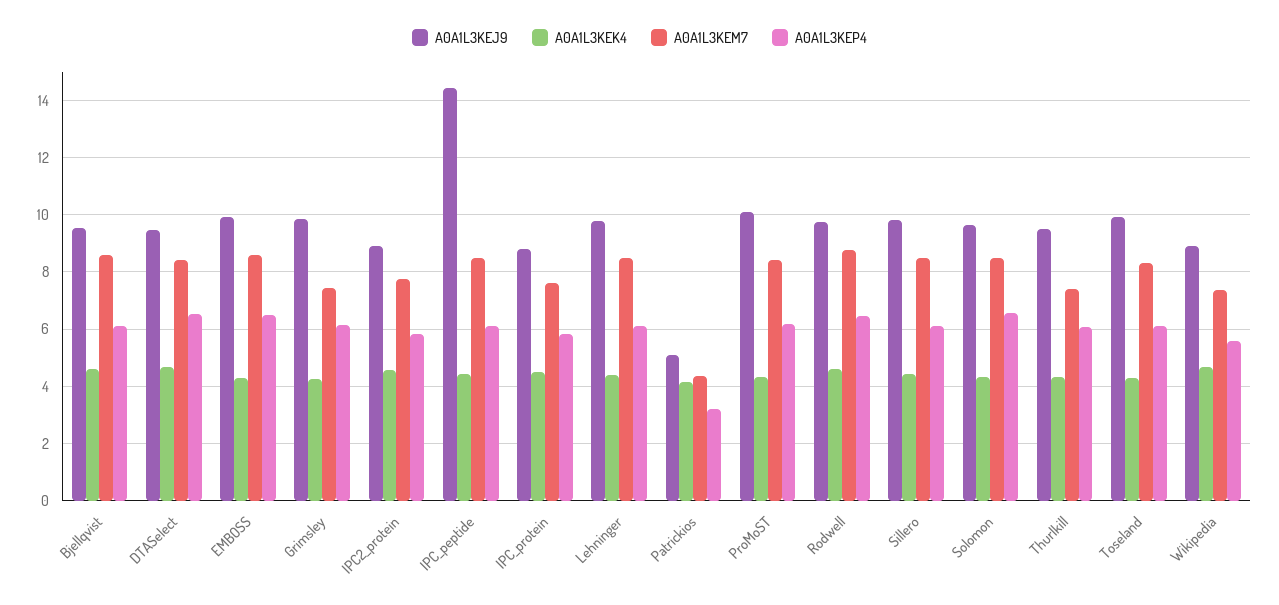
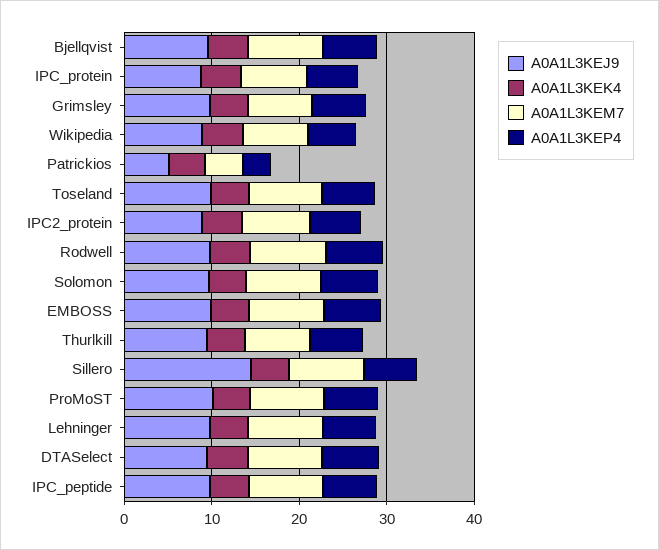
  {
    "A0A1L3KEJ9": {
      "Bjellqvist": 9.5,
      "DTASelect": 9.5,
      "EMBOSS": 10,
      "Grimsley": 9.75,
      "IPC2_protein": 9,
-     "IPC_peptide": 14.5,
+     "IPC_peptide": 10,
      "IPC_protein": 8.75,
      "Lehninger": 9.75,
      "Patrickios": 5,
      "ProMoST": 10,
      "Rodwell": 9.75,
-     "Sillero": 9.75,
+     "Sillero": 14,
      "Solomon": 9.75,
      "Thurlkill": 9.5,
      "Toseland": 10,
      "Wikipedia": 9
    },
    "A0A1L3KEK4": {
      "Bjellqvist": 4.5,
      "DTASelect": 4.75,
      "EMBOSS": 4.25,
      "Grimsley": 4.25,
      "IPC2_protein": 4.5,
      "IPC_peptide": 4.5,
      "IPC_protein": 4.5,
      "Lehninger": 4.5,
      "Patrickios": 4.25,
      "ProMoST": 4.25,
      "Rodwell": 4.5,
      "Sillero": 4.5,
      "Solomon": 4.25,
      "Thurlkill": 4.25,
      "Toseland": 4.25,
      "Wikipedia": 4.75
    },
    "A0A1L3KEM7": {
      "Bjellqvist": 8.5,
      "DTASelect": 8.5,
      "EMBOSS": 8.5,
      "Grimsley": 7.5,
      "IPC2_protein": 7.75,
      "IPC_peptide": 8.5,
      "IPC_protein": 7.75,
      "Lehninger": 8.5,
      "Patrickios": 4.25,
      "ProMoST": 8.5,
      "Rodwell": 8.75,
      "Sillero": 8.5,
      "Solomon": 8.5,
      "Thurlkill": 7.5,
      "Toseland": 8.25,
      "Wikipedia": 7.25
    },
    "A0A1L3KEP4": {
      "Bjellqvist": 6,
      "DTASelect": 6.5,
      "EMBOSS": 6.5,
      "Grimsley": 6.25,
      "IPC2_protein": 5.75,
      "IPC_peptide": 6,
      "IPC_protein": 5.75,
      "Lehninger": 6,
      "Patrickios": 3.25,
      "ProMoST": 6.25,
      "Rodwell": 6.5,
      "Sillero": 6,
      "Solomon": 6.5,
      "Thurlkill": 6,
      "Toseland": 6,
      "Wikipedia": 5.5
    }
  }

